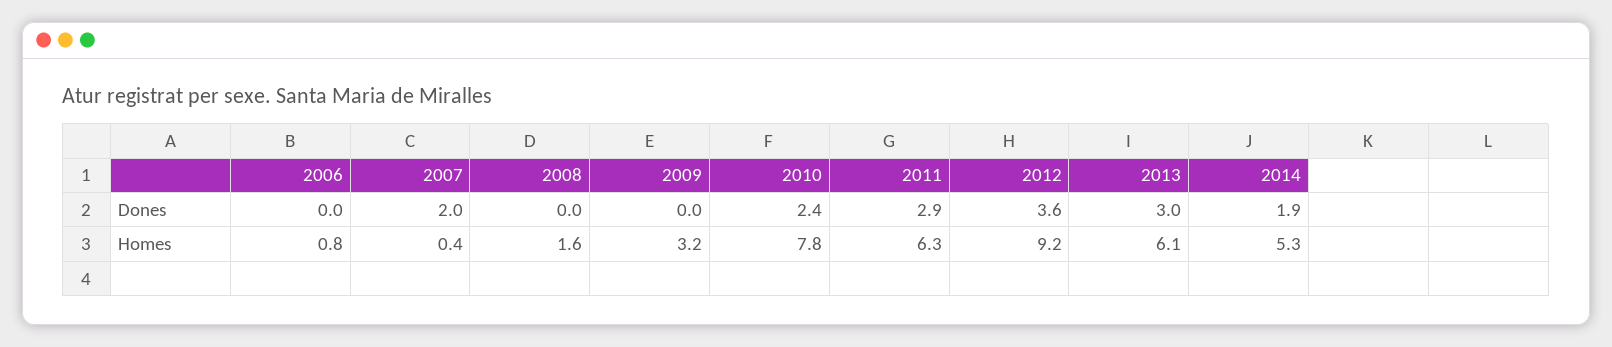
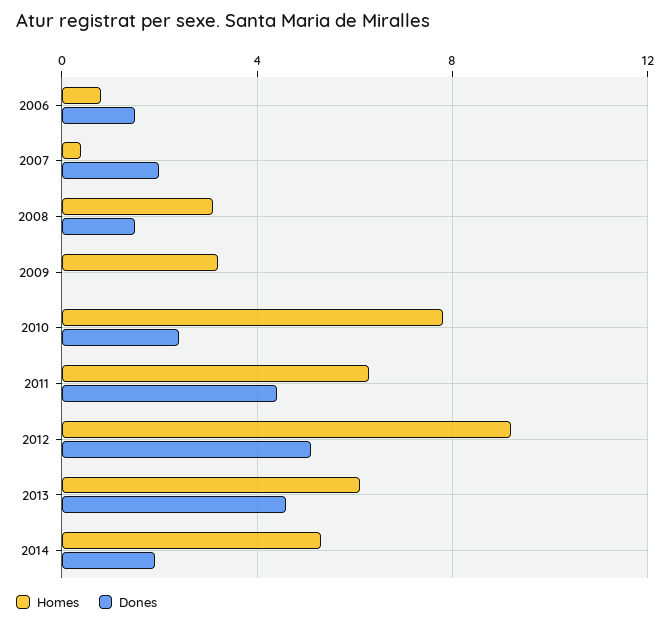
  {
    "Dones": {
-     "2006": 0,
+     "2006": 1.5,
      "2007": 2,
-     "2008": 0,
+     "2008": 1.5,
      "2009": 0,
      "2010": 2.4,
-     "2011": 2.9,
+     "2011": 4.5,
-     "2012": 3.6,
+     "2012": 5,
-     "2013": 3,
+     "2013": 4.5,
      "2014": 1.9
    },
    "Homes": {
      "2006": 0.8,
      "2007": 0.4,
-     "2008": 1.6,
+     "2008": 3,
      "2009": 3.2,
      "2010": 7.8,
      "2011": 6.3,
      "2012": 9.2,
      "2013": 6.1,
      "2014": 5.3
    }
  }

